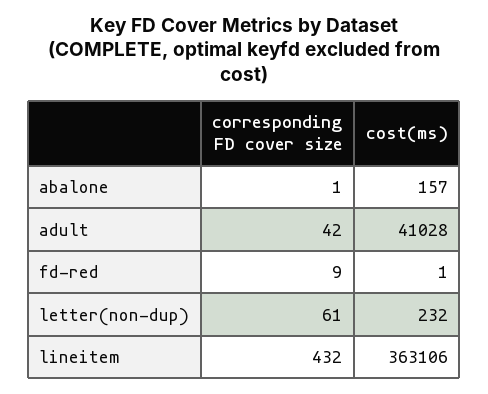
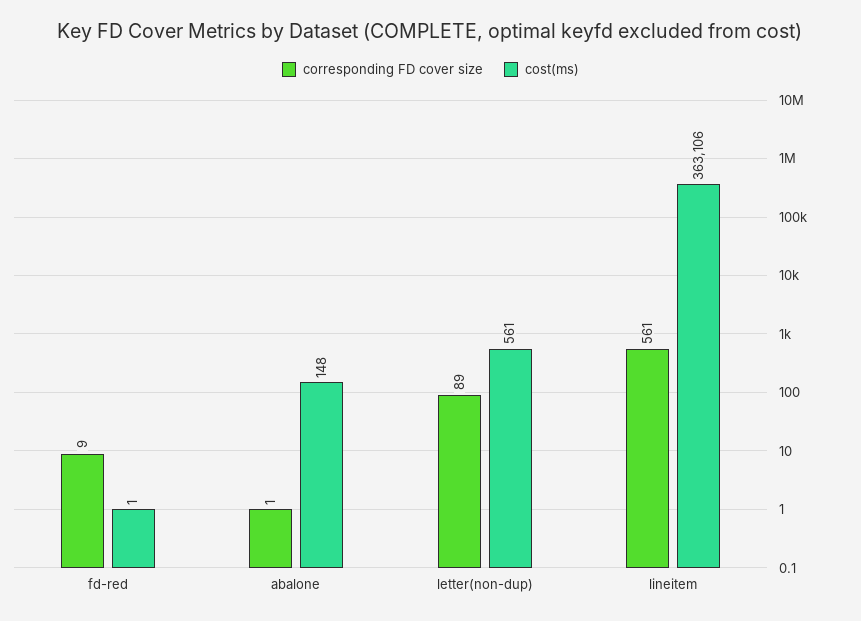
  {
    "corresponding FD cover size": {
      "abalone": 1,
-     "adult": 42,
      "fd-red": 9,
-     "letter(non-dup)": 61,
+     "letter(non-dup)": 89,
-     "lineitem": 432
+     "lineitem": 561
    },
    "cost(ms)": {
-     "abalone": 157,
+     "abalone": 148,
-     "adult": 41028,
      "fd-red": 1,
-     "letter(non-dup)": 232,
+     "letter(non-dup)": 561,
      "lineitem": 363106
    }
  }

